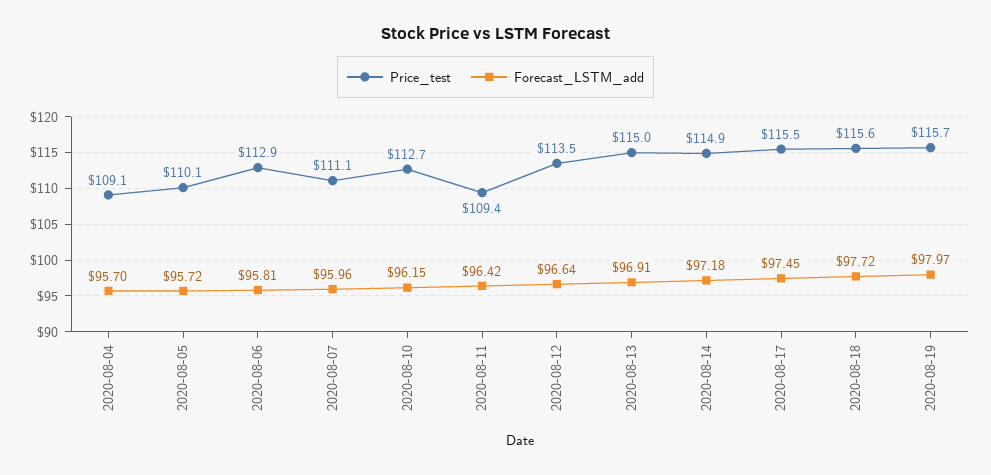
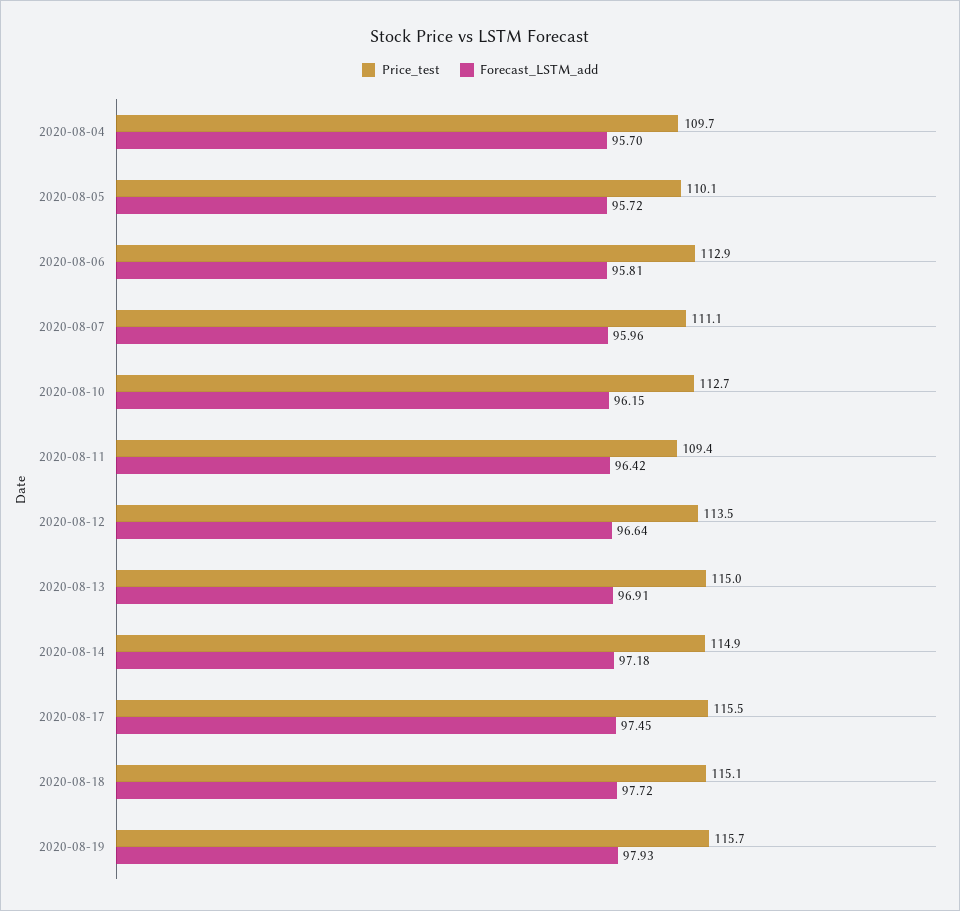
  {
    "Price_test": {
-     "2020-08-04": 109.1,
+     "2020-08-04": 109.7,
      "2020-08-05": 110.1,
      "2020-08-06": 112.9,
      "2020-08-07": 111.1,
      "2020-08-10": 112.7,
      "2020-08-11": 109.4,
      "2020-08-12": 113.5,
      "2020-08-13": 115,
      "2020-08-14": 114.9,
      "2020-08-17": 115.5,
-     "2020-08-18": 115.6,
+     "2020-08-18": 115.1,
      "2020-08-19": 115.7
    },
    "Forecast_LSTM_add": {
      "2020-08-04": 95.7,
      "2020-08-05": 95.72,
      "2020-08-06": 95.81,
      "2020-08-07": 95.96,
      "2020-08-10": 96.15,
      "2020-08-11": 96.42,
      "2020-08-12": 96.64,
      "2020-08-13": 96.91,
      "2020-08-14": 97.18,
      "2020-08-17": 97.45,
      "2020-08-18": 97.72,
-     "2020-08-19": 97.97
+     "2020-08-19": 97.93
    }
  }

